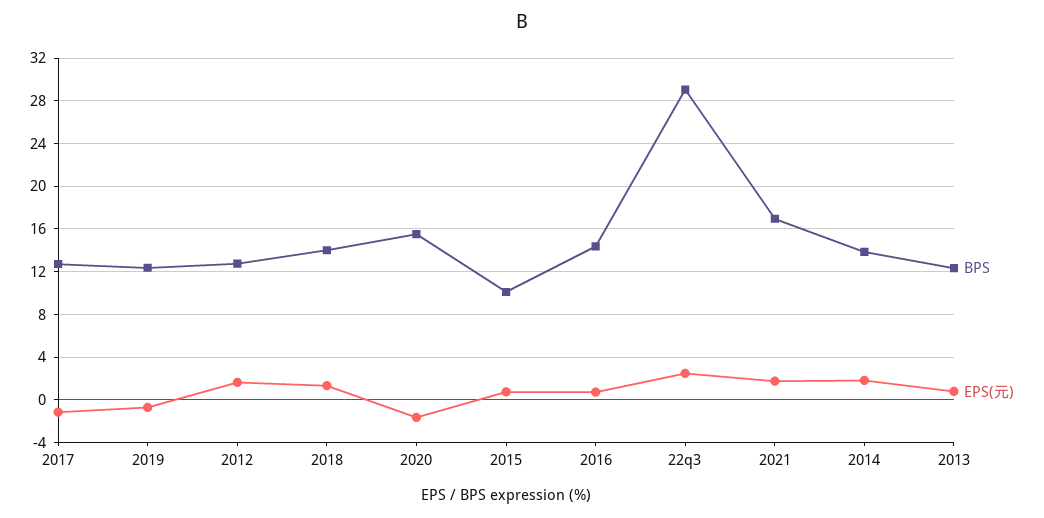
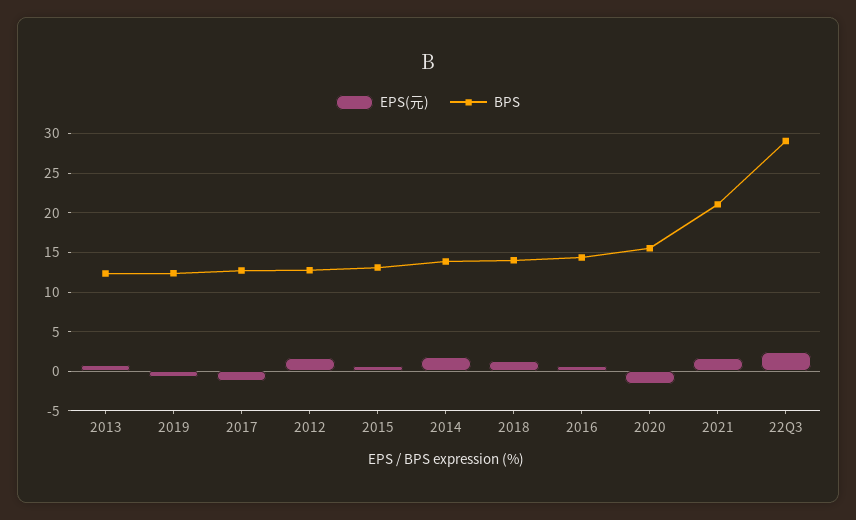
  {
    "BPS": {
      "2017": 13,
      "2019": 12,
      "2012": 13,
      "2018": 14,
      "2020": 16,
-     "2015": 10,
+     "2015": 13,
      "2016": 14,
      "22q3": 29,
-     "2021": 17,
+     "2021": 21,
      "2014": 14,
      "2013": 12
    },
    "EPS(元)": {
      "2017": -1,
      "2019": -1,
      "2012": 2,
      "2018": 1,
      "2020": -2,
      "2015": 1,
      "2016": 1,
      "22q3": 2,
      "2021": 2,
      "2014": 2,
      "2013": 1
    }
  }

